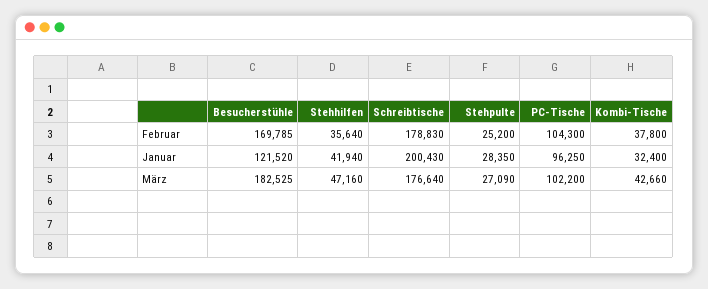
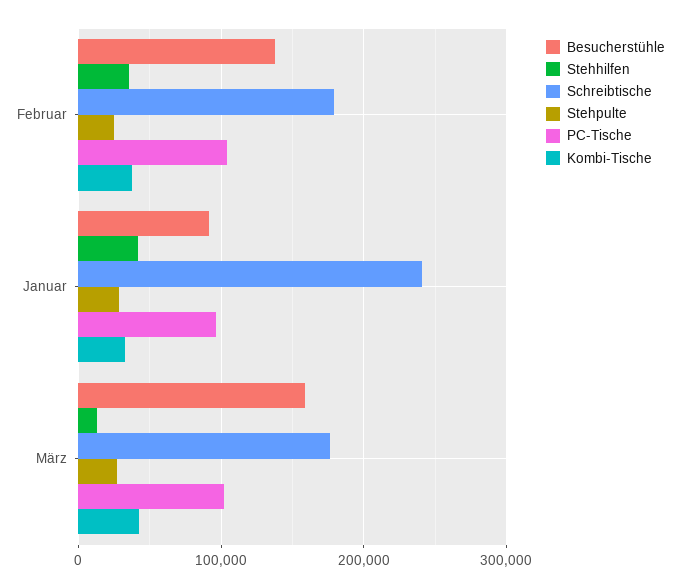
  {
    "Besucherstühle": {
-     "Februar": 169785,
+     "Februar": 140000,
-     "Januar": 121520,
+     "Januar": 90000,
-     "März": 182525
+     "März": 160000
    },
    "Stehhilfen": {
      "Februar": 35640,
      "Januar": 41940,
-     "März": 47160
+     "März": 10000
    },
    "Schreibtische": {
      "Februar": 178830,
-     "Januar": 200430,
+     "Januar": 240000,
      "März": 176640
    },
    "Stehpulte": {
      "Februar": 25200,
      "Januar": 28350,
      "März": 27090
    },
    "PC-Tische": {
      "Februar": 104300,
      "Januar": 96250,
      "März": 102200
    },
    "Kombi-Tische": {
      "Februar": 37800,
      "Januar": 32400,
      "März": 42660
    }
  }

